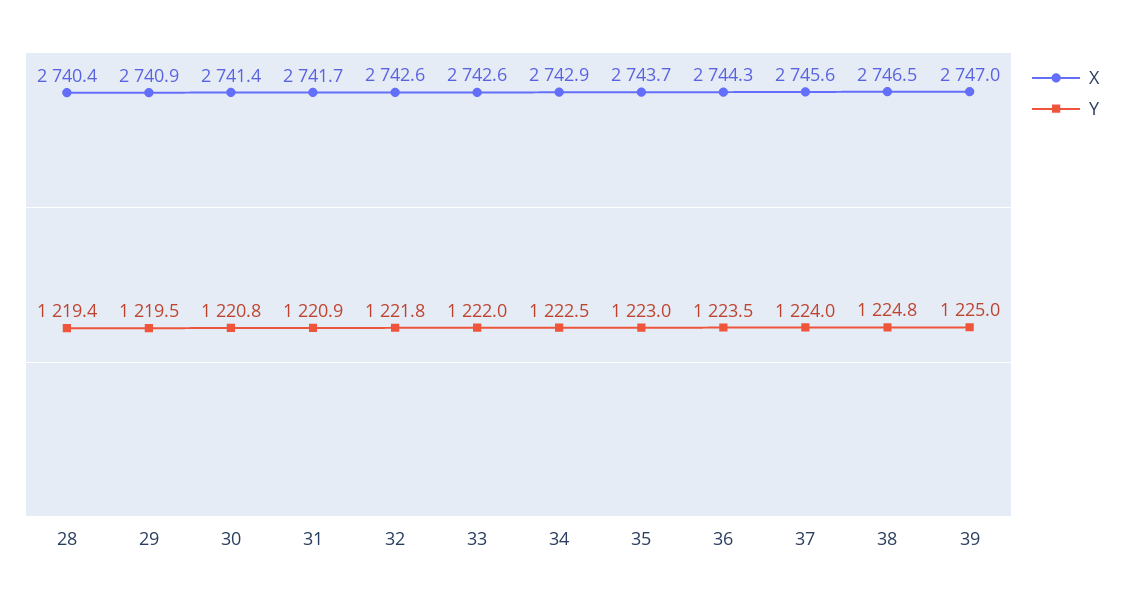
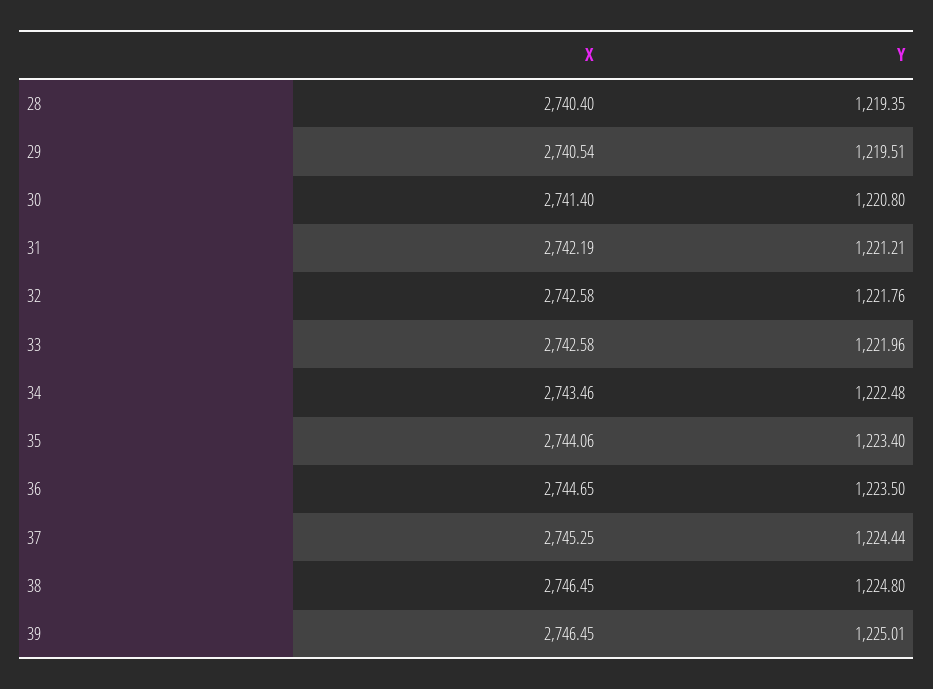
  {
    "X": {
      "28": 2740.4,
-     "29": 2740.9,
+     "29": 2740.54,
      "30": 2741.4,
-     "31": 2741.7,
+     "31": 2742.19,
      "32": 2742.58,
      "33": 2742.58,
-     "34": 2742.9,
+     "34": 2743.46,
-     "35": 2743.7,
+     "35": 2744.06,
-     "36": 2744.3,
+     "36": 2744.65,
-     "37": 2745.6,
+     "37": 2745.25,
      "38": 2746.45,
-     "39": 2747
+     "39": 2746.45
    },
    "Y": {
      "28": 1219.35,
      "29": 1219.51,
      "30": 1220.8,
-     "31": 1220.9,
+     "31": 1221.21,
      "32": 1221.76,
      "33": 1221.96,
      "34": 1222.48,
-     "35": 1223,
+     "35": 1223.4,
      "36": 1223.5,
-     "37": 1224,
+     "37": 1224.44,
      "38": 1224.8,
      "39": 1225.01
    }
  }

